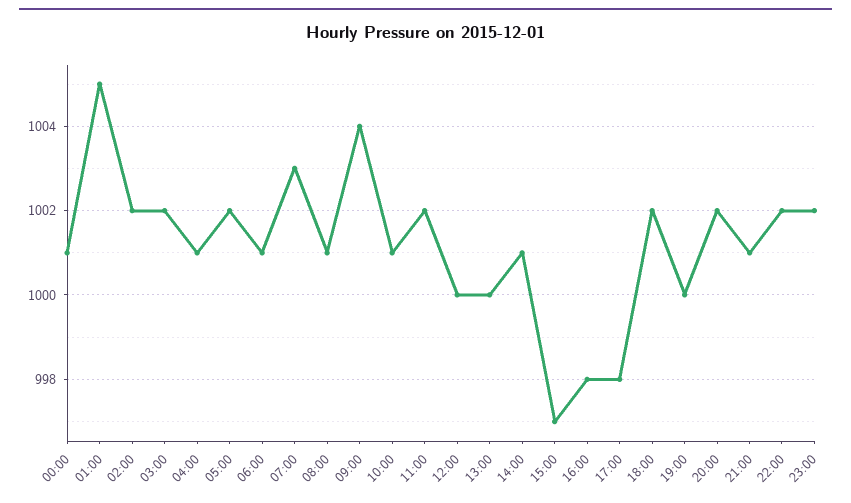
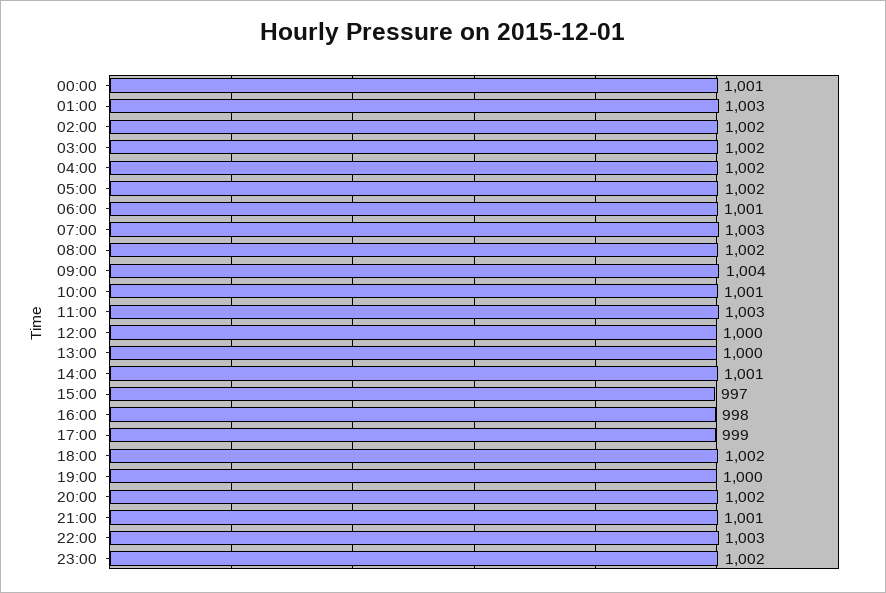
  {
    "00:00": 1001,
-   "01:00": 1005,
+   "01:00": 1003,
    "02:00": 1002,
    "03:00": 1002,
-   "04:00": 1001,
+   "04:00": 1002,
    "05:00": 1002,
    "06:00": 1001,
    "07:00": 1003,
-   "08:00": 1001,
+   "08:00": 1002,
    "09:00": 1004,
    "10:00": 1001,
-   "11:00": 1002,
+   "11:00": 1003,
    "12:00": 1000,
    "13:00": 1000,
    "14:00": 1001,
    "15:00": 997,
    "16:00": 998,
-   "17:00": 998,
+   "17:00": 999,
    "18:00": 1002,
    "19:00": 1000,
    "20:00": 1002,
    "21:00": 1001,
-   "22:00": 1002,
+   "22:00": 1003,
    "23:00": 1002
  }

